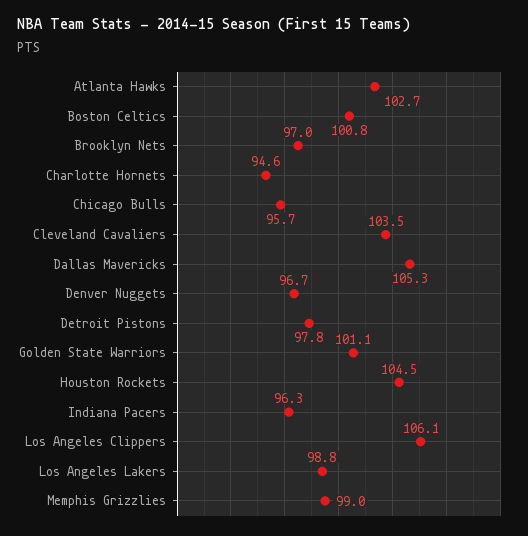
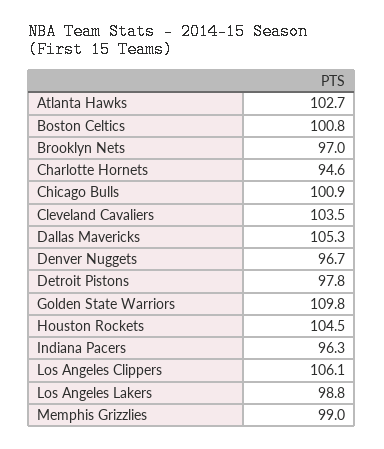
  {
    "Atlanta Hawks": 102.7,
    "Boston Celtics": 100.8,
    "Brooklyn Nets": 97,
    "Charlotte Hornets": 94.6,
-   "Chicago Bulls": 95.7,
+   "Chicago Bulls": 100.9,
    "Cleveland Cavaliers": 103.5,
    "Dallas Mavericks": 105.3,
    "Denver Nuggets": 96.7,
    "Detroit Pistons": 97.8,
-   "Golden State Warriors": 101.1,
+   "Golden State Warriors": 109.8,
    "Houston Rockets": 104.5,
    "Indiana Pacers": 96.3,
    "Los Angeles Clippers": 106.1,
    "Los Angeles Lakers": 98.8,
    "Memphis Grizzlies": 99
  }

